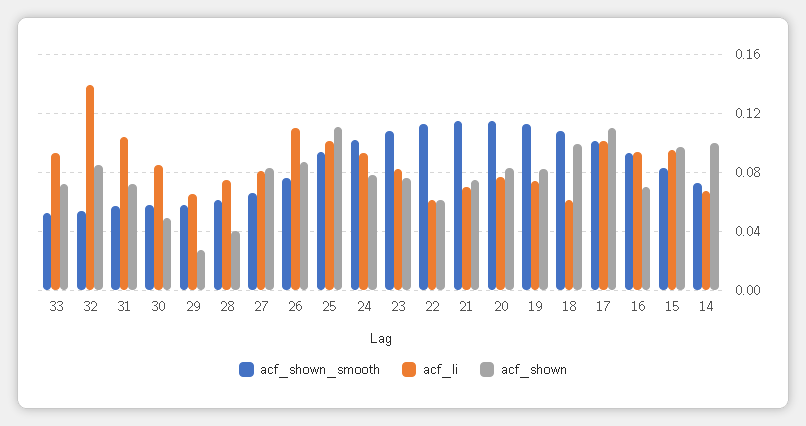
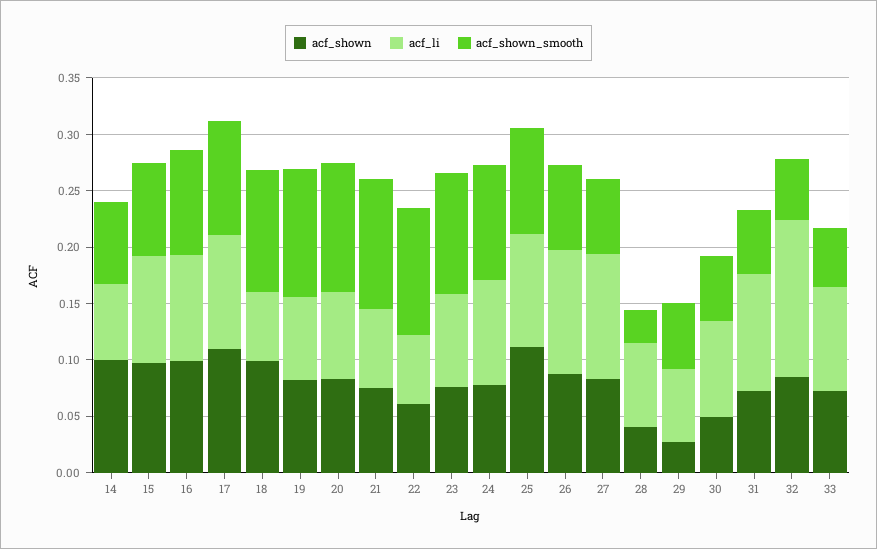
  {
    "acf_shown_smooth": {
      "33": 0.05,
      "32": 0.055,
      "31": 0.055,
      "30": 0.06,
      "29": 0.06,
-     "28": 0.06,
+     "28": 0.03,
      "27": 0.065,
      "26": 0.075,
      "25": 0.095,
      "24": 0.1,
      "23": 0.11,
      "22": 0.115,
      "21": 0.115,
      "20": 0.115,
      "19": 0.115,
      "18": 0.11,
      "17": 0.1,
      "16": 0.095,
      "15": 0.085,
      "14": 0.075
    },
    "acf_li": {
      "33": 0.095,
      "32": 0.14,
      "31": 0.105,
      "30": 0.085,
      "29": 0.065,
      "28": 0.075,
-     "27": 0.08,
+     "27": 0.11,
      "26": 0.11,
      "25": 0.1,
      "24": 0.095,
      "23": 0.08,
      "22": 0.06,
      "21": 0.07,
      "20": 0.075,
      "19": 0.075,
      "18": 0.06,
      "17": 0.1,
      "16": 0.095,
      "15": 0.095,
      "14": 0.065
    },
    "acf_shown": {
      "33": 0.07,
      "32": 0.085,
      "31": 0.07,
      "30": 0.05,
      "29": 0.025,
      "28": 0.04,
      "27": 0.085,
      "26": 0.085,
      "25": 0.11,
      "24": 0.08,
      "23": 0.075,
      "22": 0.06,
      "21": 0.075,
      "20": 0.085,
      "19": 0.08,
      "18": 0.1,
      "17": 0.11,
-     "16": 0.07,
+     "16": 0.1,
      "15": 0.095,
      "14": 0.1
    }
  }

